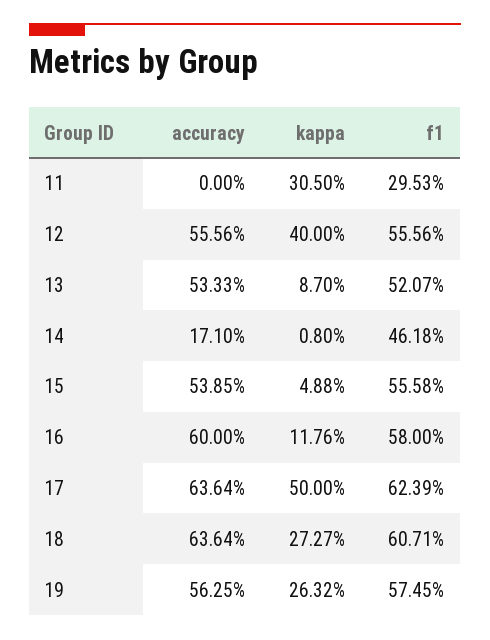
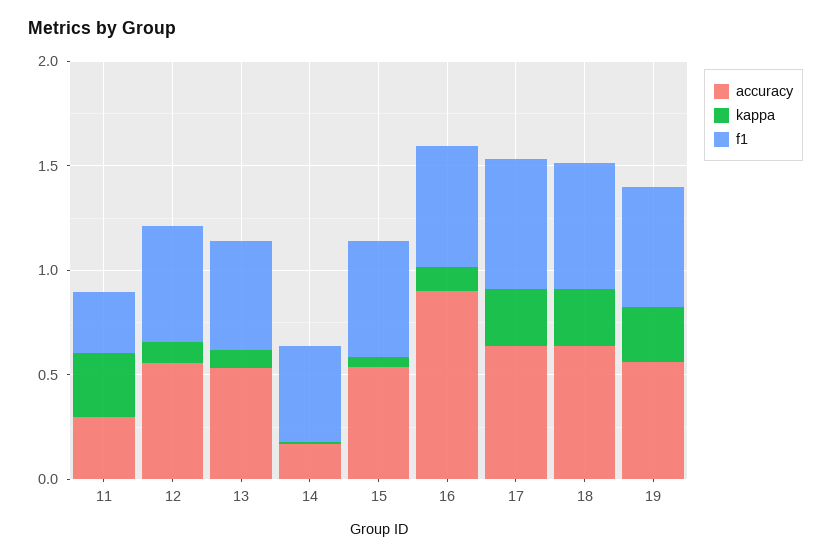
  {
    "accuracy": {
-     "11": 0,
+     "11": 0.3,
      "12": 0.5556,
      "13": 0.5333,
      "14": 0.171,
      "15": 0.5385,
-     "16": 0.6,
+     "16": 0.9,
      "17": 0.6364,
      "18": 0.6364,
      "19": 0.5625
    },
    "kappa": {
      "11": 0.305,
-     "12": 0.4,
+     "12": 0.1,
      "13": 0.087,
      "14": 0.008,
      "15": 0.0488,
      "16": 0.1176,
-     "17": 0.5,
+     "17": 0.3,
      "18": 0.2727,
      "19": 0.2632
    },
    "f1": {
      "11": 0.2953,
      "12": 0.5556,
      "13": 0.5207,
      "14": 0.4618,
      "15": 0.5558,
      "16": 0.58,
      "17": 0.6239,
      "18": 0.6071,
      "19": 0.5745
    }
  }

